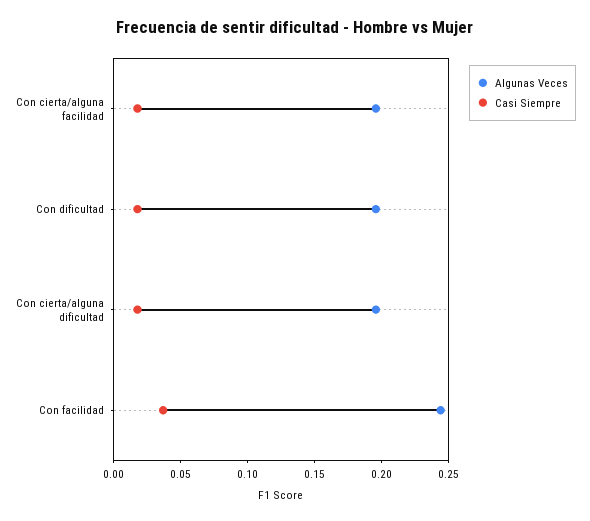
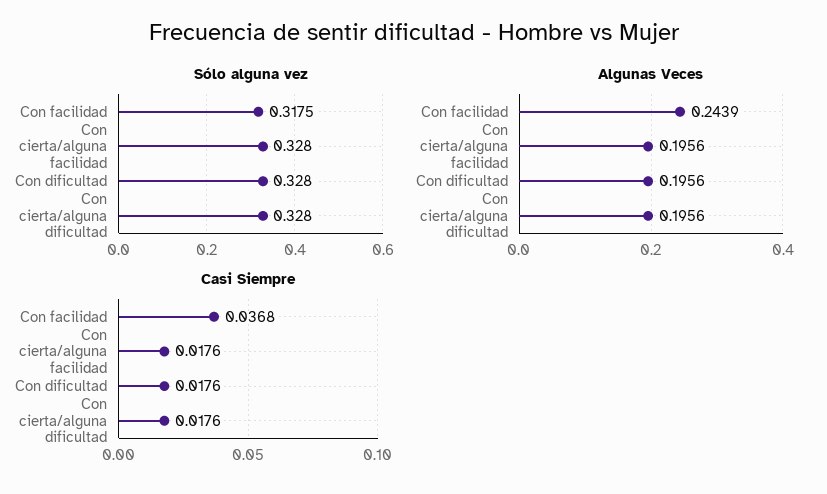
  {
    "Algunas Veces": {
      "Con cierta/alguna facilidad": 0.1956,
      "Con dificultad": 0.1956,
      "Con cierta/alguna dificultad": 0.1956,
      "Con facilidad": 0.2439
    },
    "Casi Siempre": {
      "Con cierta/alguna facilidad": 0.0176,
      "Con dificultad": 0.0176,
      "Con cierta/alguna dificultad": 0.0176,
      "Con facilidad": 0.0368
-   }
+   },
+   "Sólo alguna vez": {
+     "Con facilidad": 0.3175,
+     "Con cierta/alguna facilidad": 0.328,
+     "Con dificultad": 0.328,
+     "Con cierta/alguna dificultad": 0.328
+   }
  }

